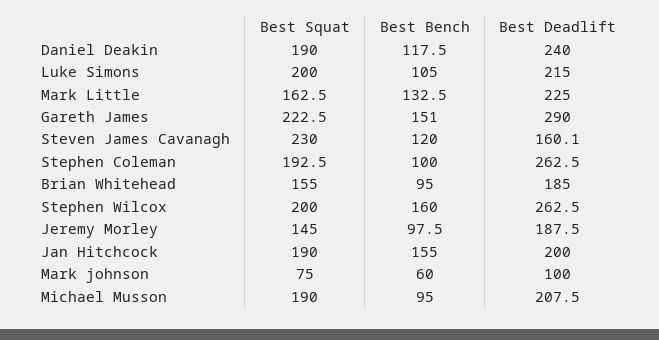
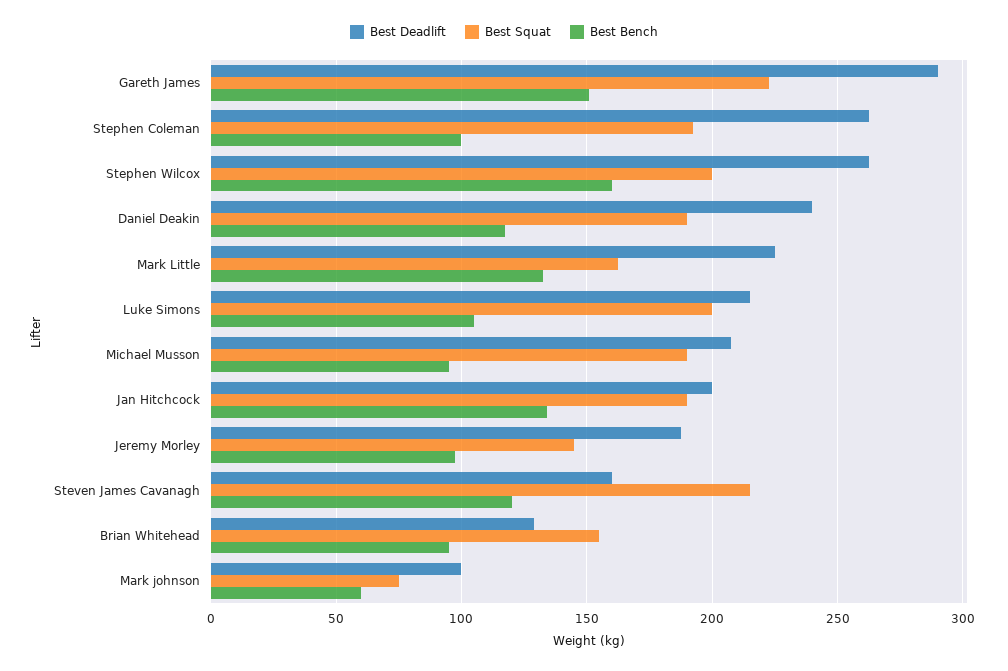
  {
    "Best Squat": {
      "Daniel Deakin": 190,
      "Luke Simons": 200,
      "Mark Little": 162.5,
      "Gareth James": 222.5,
-     "Steven James Cavanagh": 230,
+     "Steven James Cavanagh": 215,
      "Stephen Coleman": 192.5,
      "Brian Whitehead": 155,
      "Stephen Wilcox": 200,
      "Jeremy Morley": 145,
      "Jan Hitchcock": 190,
      "Mark johnson": 75,
      "Michael Musson": 190
    },
    "Best Bench": {
      "Daniel Deakin": 117.5,
      "Luke Simons": 105,
      "Mark Little": 132.5,
      "Gareth James": 151,
      "Steven James Cavanagh": 120,
      "Stephen Coleman": 100,
      "Brian Whitehead": 95,
      "Stephen Wilcox": 160,
      "Jeremy Morley": 97.5,
-     "Jan Hitchcock": 155,
+     "Jan Hitchcock": 135,
      "Mark johnson": 60,
      "Michael Musson": 95
    },
    "Best Deadlift": {
      "Daniel Deakin": 240,
      "Luke Simons": 215,
      "Mark Little": 225,
      "Gareth James": 290,
      "Steven James Cavanagh": 160.1,
      "Stephen Coleman": 262.5,
-     "Brian Whitehead": 185,
+     "Brian Whitehead": 130,
      "Stephen Wilcox": 262.5,
      "Jeremy Morley": 187.5,
      "Jan Hitchcock": 200,
      "Mark johnson": 100,
      "Michael Musson": 207.5
    }
  }

